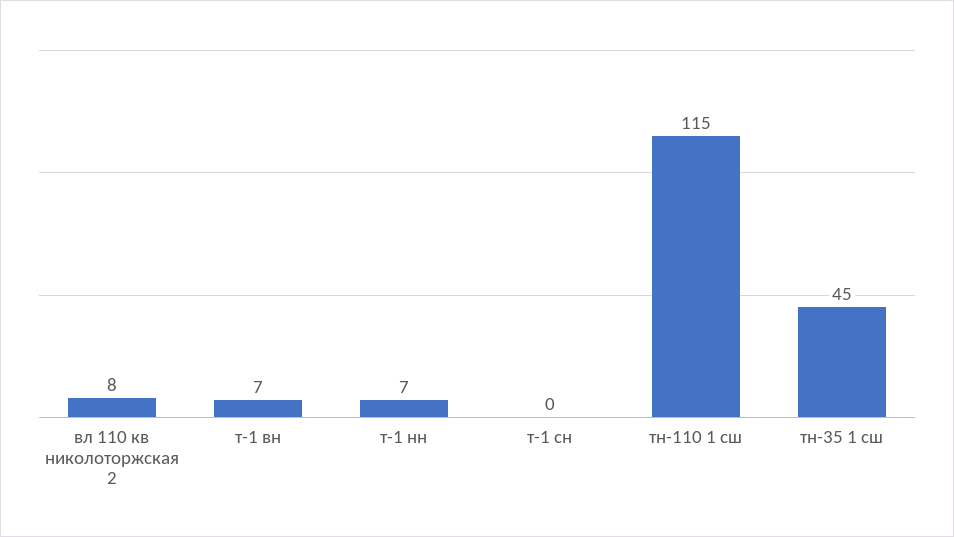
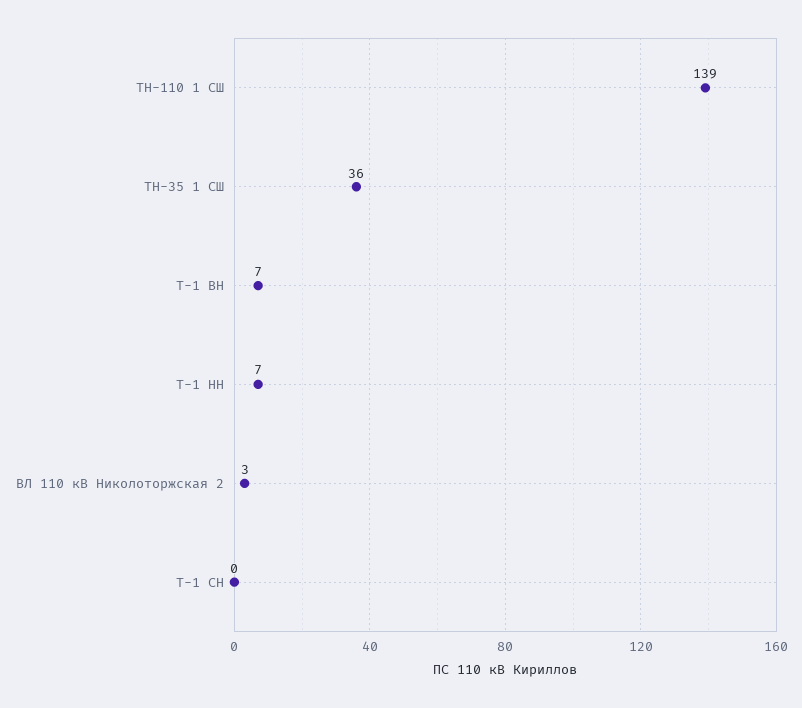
  {
-   "вл 110 кв николоторжская 2": 8,
+   "вл 110 кв николоторжская 2": 3,
    "т-1 вн": 7,
    "т-1 нн": 7,
    "т-1 сн": 0,
-   "тн-110 1 сш": 115,
+   "тн-110 1 сш": 139,
-   "тн-35 1 сш": 45
+   "тн-35 1 сш": 36
  }

